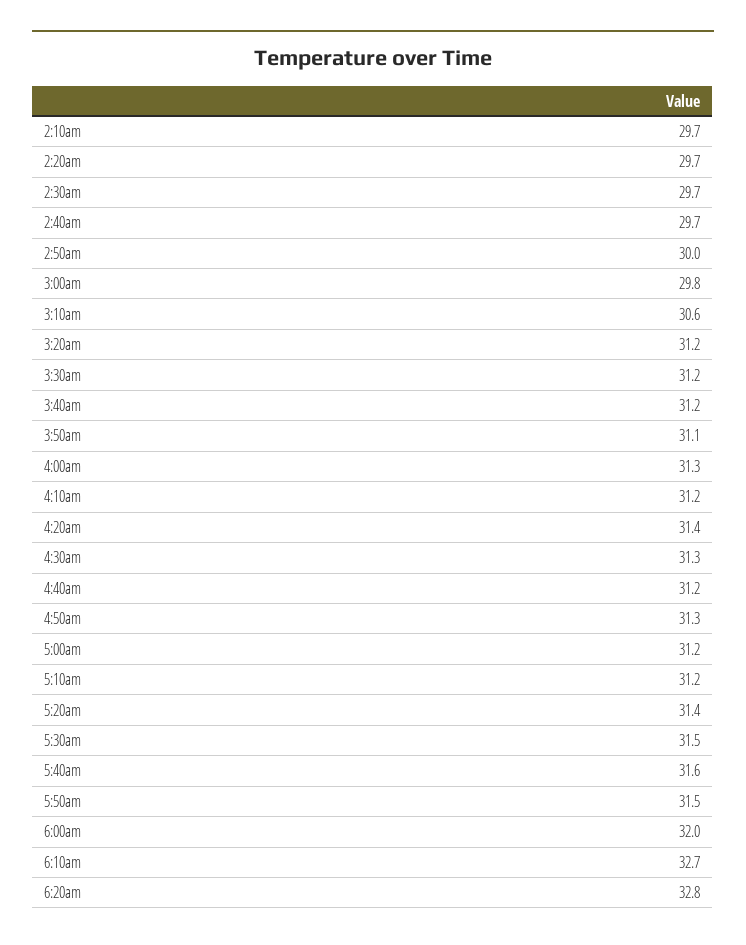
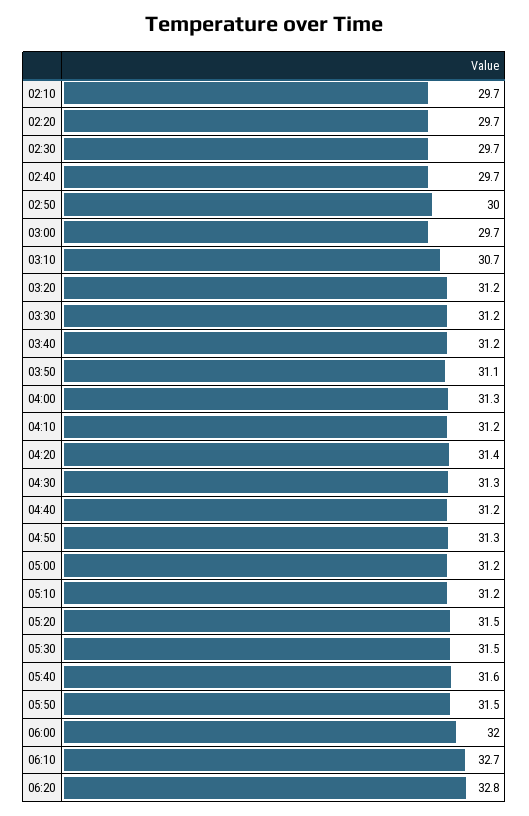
  {
    "2:10am": 29.7,
    "2:20am": 29.7,
    "2:30am": 29.7,
    "2:40am": 29.7,
    "2:50am": 30,
-   "3:00am": 29.8,
+   "3:00am": 29.7,
-   "3:10am": 30.6,
+   "3:10am": 30.7,
    "3:20am": 31.2,
    "3:30am": 31.2,
    "3:40am": 31.2,
    "3:50am": 31.1,
    "4:00am": 31.3,
    "4:10am": 31.2,
    "4:20am": 31.4,
    "4:30am": 31.3,
    "4:40am": 31.2,
    "4:50am": 31.3,
    "5:00am": 31.2,
    "5:10am": 31.2,
-   "5:20am": 31.4,
+   "5:20am": 31.5,
    "5:30am": 31.5,
    "5:40am": 31.6,
    "5:50am": 31.5,
    "6:00am": 32,
    "6:10am": 32.7,
    "6:20am": 32.8
  }

